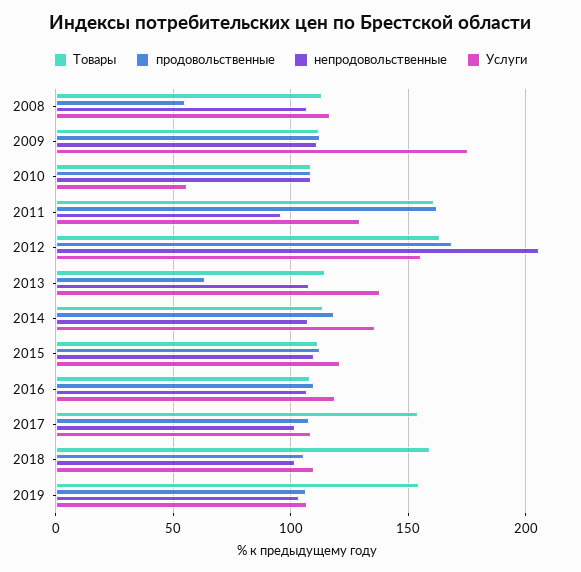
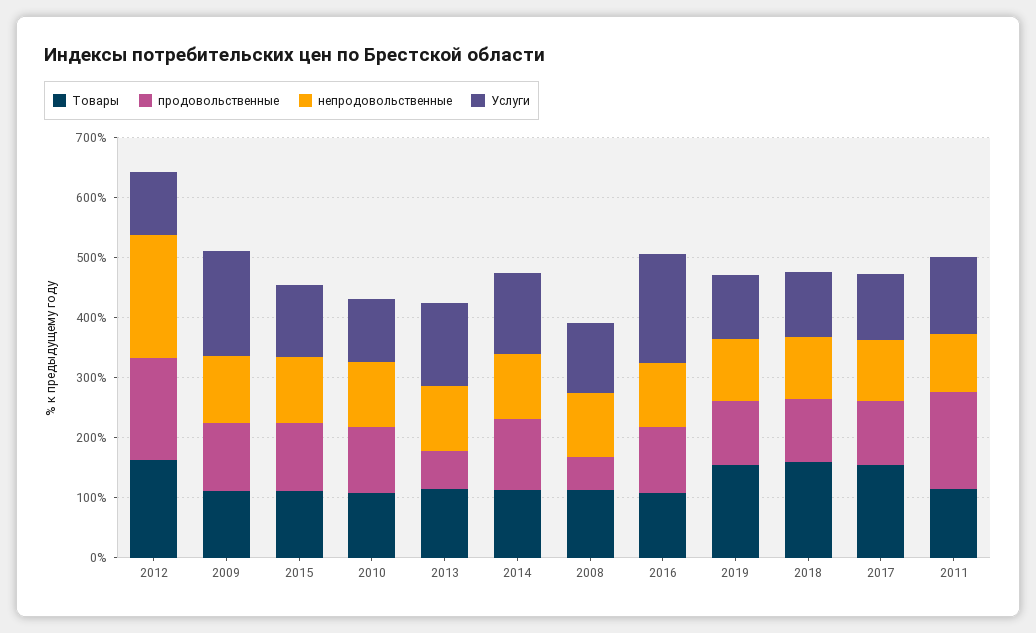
  {
    "Товары": {
      "2008": 115,
      "2009": 110,
      "2010": 110,
-     "2011": 160,
+     "2011": 120,
      "2012": 165,
      "2013": 115,
      "2014": 115,
      "2015": 110,
      "2016": 110,
      "2017": 155,
      "2018": 160,
      "2019": 155
    },
    "продовольственные": {
      "2008": 55,
      "2009": 115,
      "2010": 110,
      "2011": 160,
      "2012": 170,
      "2013": 65,
      "2014": 120,
      "2015": 115,
      "2016": 110,
      "2017": 110,
      "2018": 105,
      "2019": 105
    },
    "непродовольственные": {
      "2008": 105,
      "2009": 110,
      "2010": 110,
      "2011": 95,
      "2012": 205,
      "2013": 110,
      "2014": 105,
      "2015": 110,
      "2016": 105,
      "2017": 100,
      "2018": 100,
      "2019": 105
    },
    "Услуги": {
      "2008": 115,
      "2009": 175,
-     "2010": 55,
+     "2010": 100,
      "2011": 130,
-     "2012": 155,
+     "2012": 100,
      "2013": 140,
      "2014": 135,
      "2015": 120,
-     "2016": 120,
+     "2016": 180,
      "2017": 110,
      "2018": 110,
      "2019": 105
    }
  }

